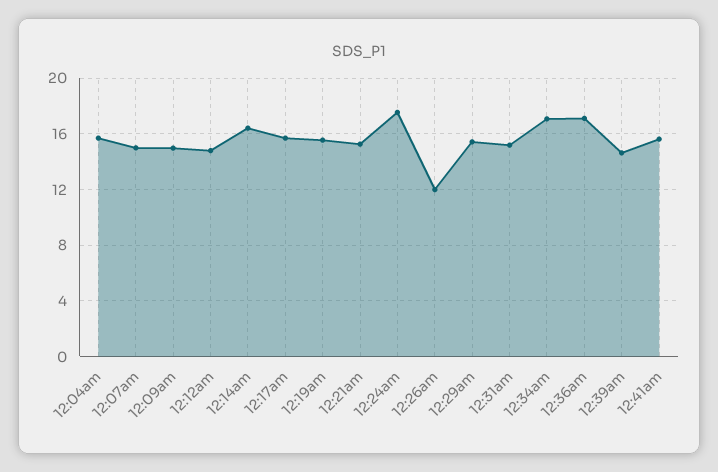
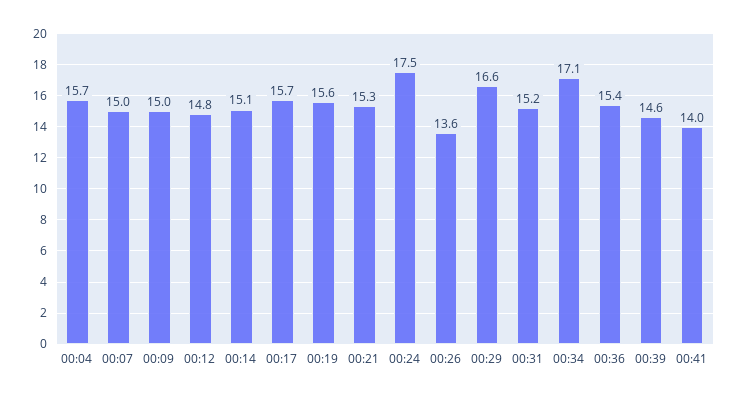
  {
    "12:04am": 15.7,
    "12:07am": 15,
    "12:09am": 15,
    "12:12am": 14.8,
-   "12:14am": 16.5,
+   "12:14am": 15.1,
    "12:17am": 15.7,
    "12:19am": 15.6,
    "12:21am": 15.3,
    "12:24am": 17.5,
-   "12:26am": 12,
+   "12:26am": 13.6,
-   "12:29am": 15.5,
+   "12:29am": 16.6,
    "12:31am": 15.2,
    "12:34am": 17.1,
-   "12:36am": 17,
+   "12:36am": 15.4,
    "12:39am": 14.6,
-   "12:41am": 15.5
+   "12:41am": 14
  }

